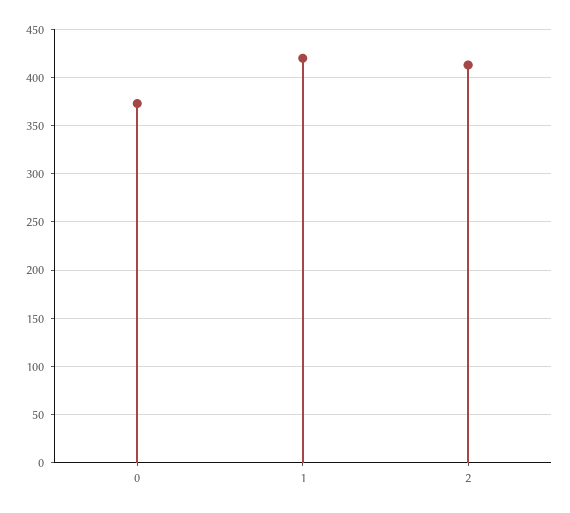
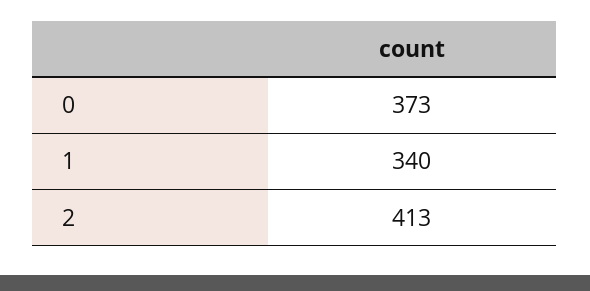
  {
    "0": 373,
-   "1": 420,
+   "1": 340,
    "2": 413
  }

